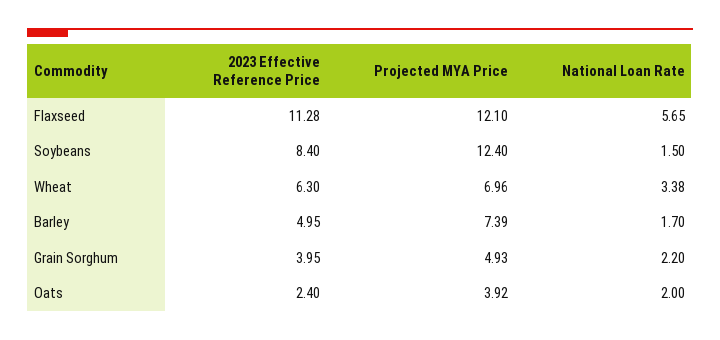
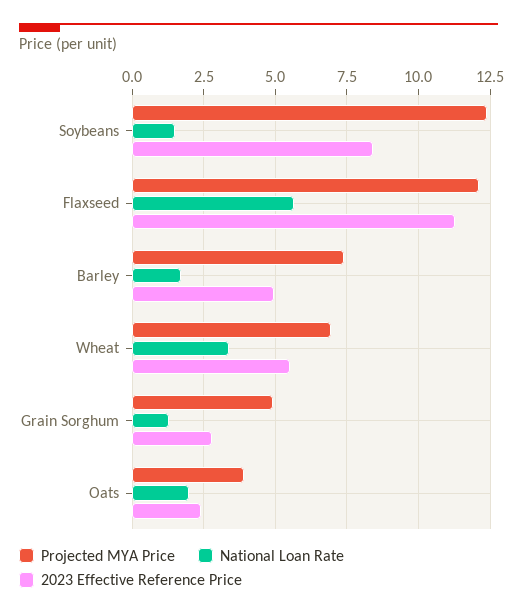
  {
    "2023 Effective Reference Price": {
      "Flaxseed": 11.28,
      "Soybeans": 8.4,
-     "Wheat": 6.3,
+     "Wheat": 5.5,
      "Barley": 4.95,
-     "Grain Sorghum": 3.95,
+     "Grain Sorghum": 2.75,
      "Oats": 2.4
    },
    "Projected MYA Price": {
      "Flaxseed": 12.1,
      "Soybeans": 12.4,
      "Wheat": 6.96,
      "Barley": 7.39,
      "Grain Sorghum": 4.93,
      "Oats": 3.92
    },
    "National Loan Rate": {
      "Flaxseed": 5.65,
      "Soybeans": 1.5,
      "Wheat": 3.38,
      "Barley": 1.7,
-     "Grain Sorghum": 2.2,
+     "Grain Sorghum": 1.25,
      "Oats": 2
    }
  }

